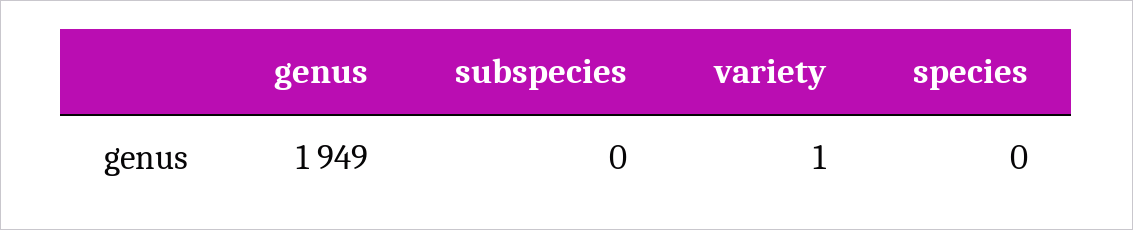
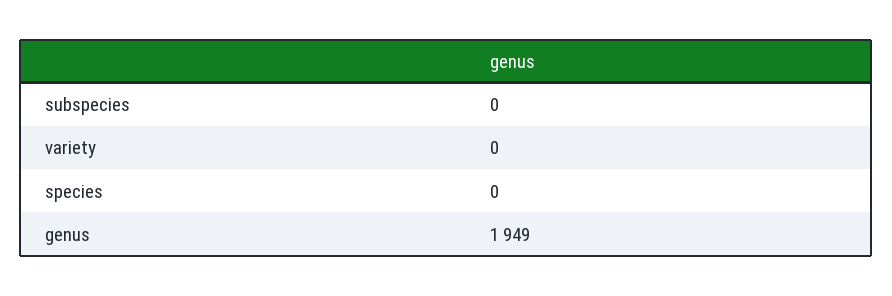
  {
    "genus": 1949,
    "subspecies": 0,
-   "variety": 1,
+   "variety": 0,
    "species": 0
  }

